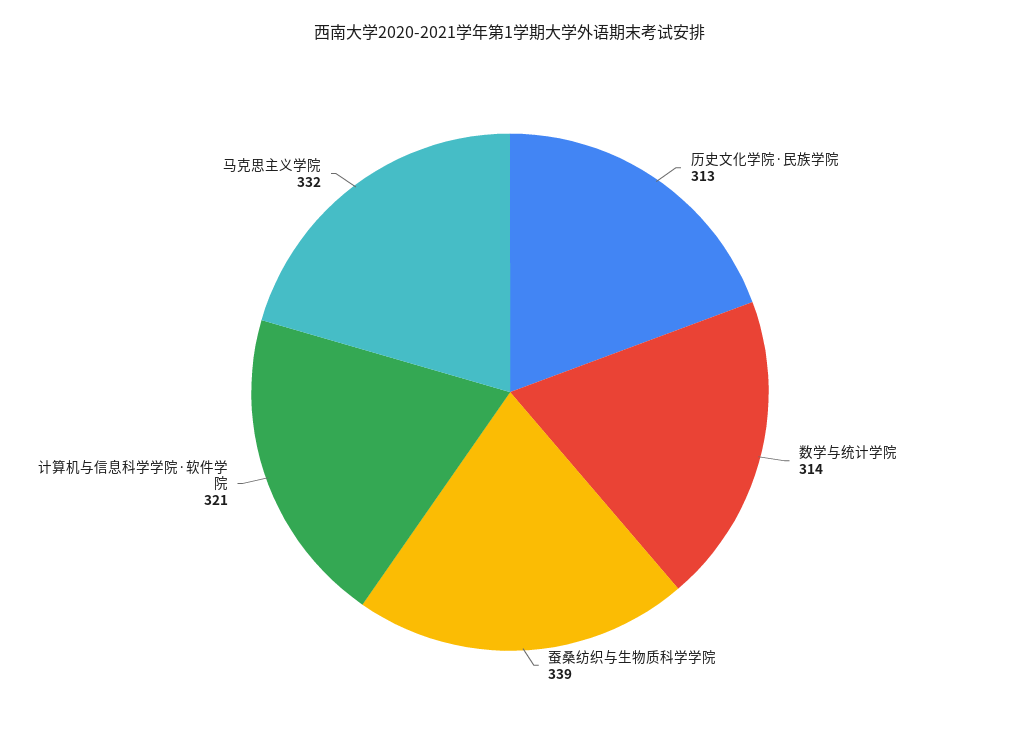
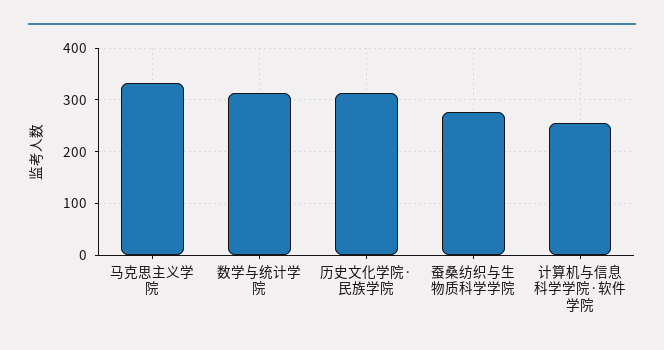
  {
    "历史文化学院·民族学院": 313,
    "数学与统计学院": 314,
-   "蚕桑纺织与生物质科学学院": 339,
+   "蚕桑纺织与生物质科学学院": 280,
-   "计算机与信息科学学院·软件学院": 321,
+   "计算机与信息科学学院·软件学院": 260,
    "马克思主义学院": 332
  }

